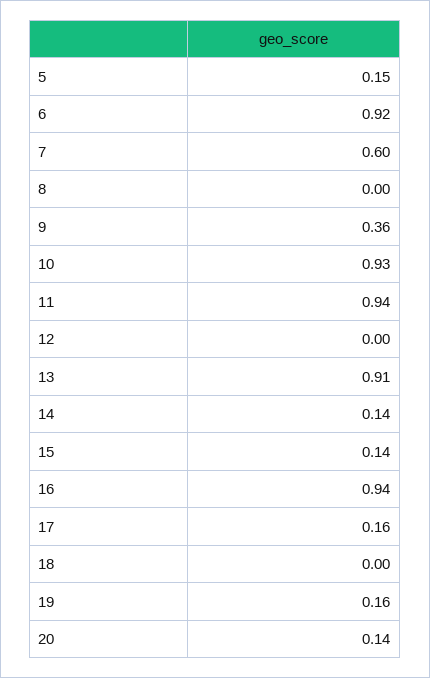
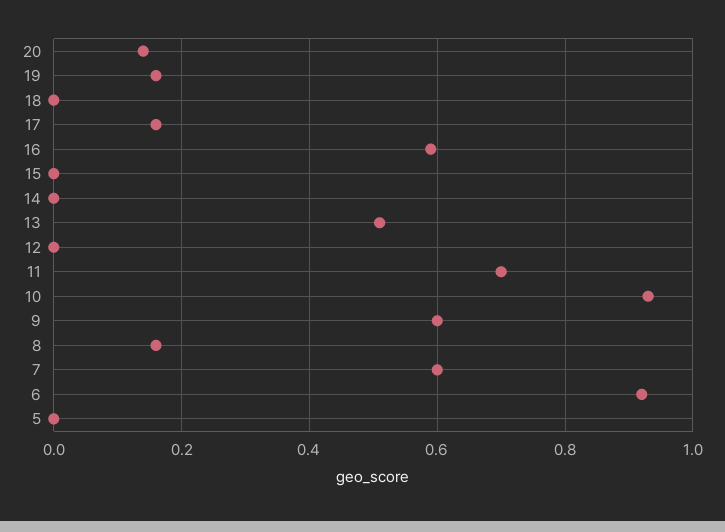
  {
-   "5": 0.15,
+   "5": 0,
    "6": 0.92,
    "7": 0.6,
-   "8": 0,
+   "8": 0.15,
-   "9": 0.36,
+   "9": 0.6,
    "10": 0.93,
-   "11": 0.94,
+   "11": 0.7,
    "12": 0,
-   "13": 0.91,
+   "13": 0.5,
-   "14": 0.14,
+   "14": 0,
-   "15": 0.14,
+   "15": 0,
-   "16": 0.94,
+   "16": 0.6,
    "17": 0.16,
    "18": 0,
    "19": 0.16,
    "20": 0.14
  }

